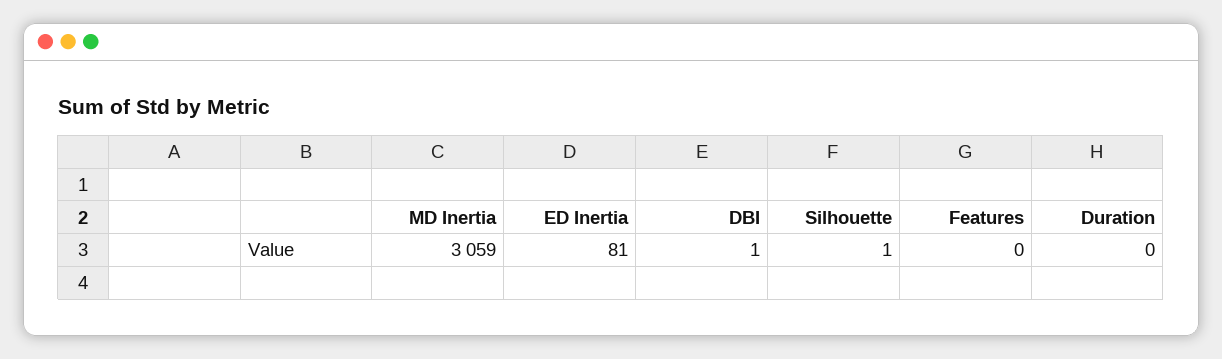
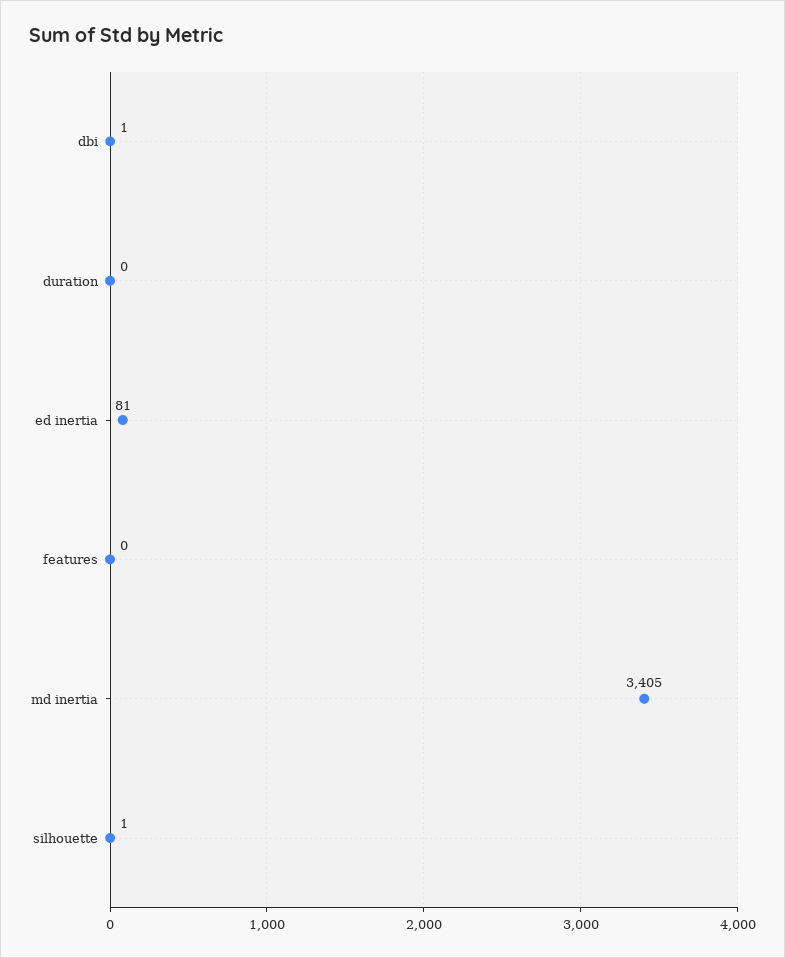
  {
-   "MD Inertia": 3059,
+   "MD Inertia": 3405,
    "ED Inertia": 81,
    "DBI": 1,
    "Silhouette": 1,
    "Features": 0,
    "Duration": 0
  }

